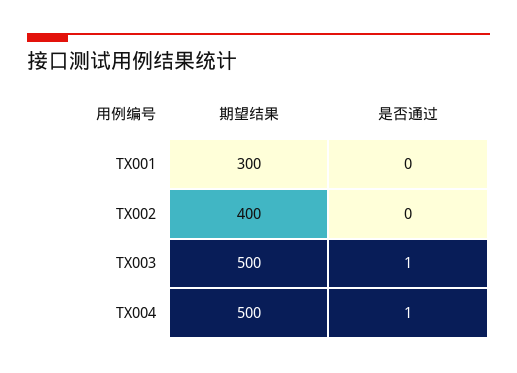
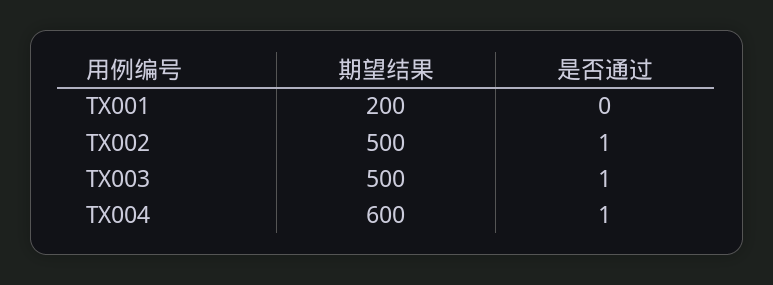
  {
    "期望结果": {
-     "TX001": 300,
+     "TX001": 200,
-     "TX002": 400,
+     "TX002": 500,
      "TX003": 500,
-     "TX004": 500
+     "TX004": 600
    },
    "是否通过": {
      "TX001": 0,
-     "TX002": 0,
+     "TX002": 1,
      "TX003": 1,
      "TX004": 1
    }
  }

